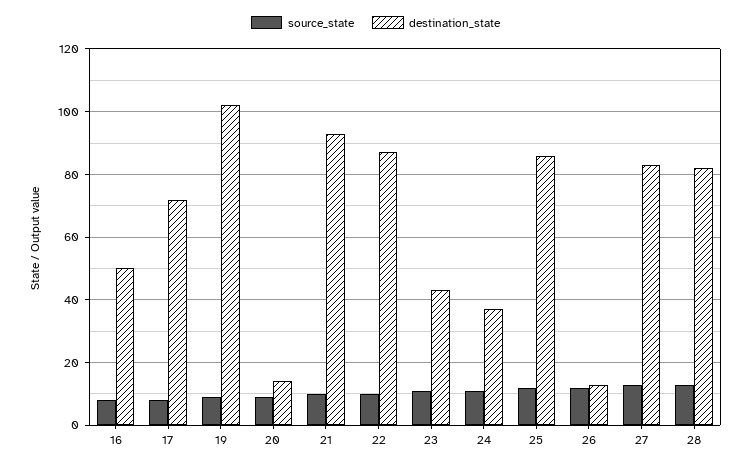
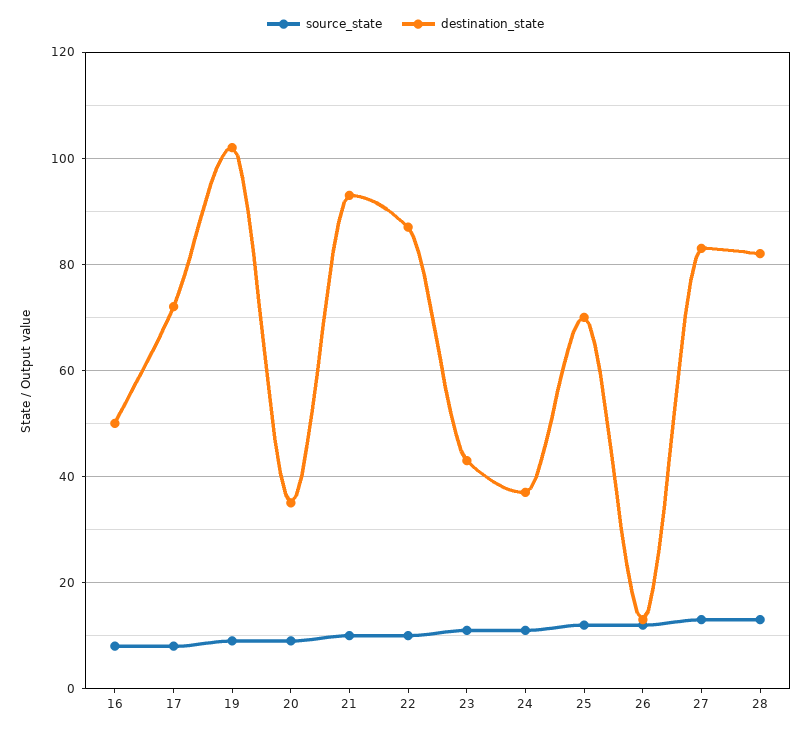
  {
    "source_state": {
      "16": 10,
      "17": 10,
      "19": 10,
      "20": 10,
      "21": 10,
      "22": 10,
      "23": 10,
      "24": 10,
      "25": 10,
      "26": 10,
      "27": 15,
      "28": 15
    },
    "destination_state": {
      "16": 50,
      "17": 70,
      "19": 100,
-     "20": 15,
+     "20": 35,
      "21": 95,
      "22": 85,
      "23": 45,
      "24": 35,
-     "25": 85,
+     "25": 70,
      "26": 15,
      "27": 85,
      "28": 80
    }
  }

